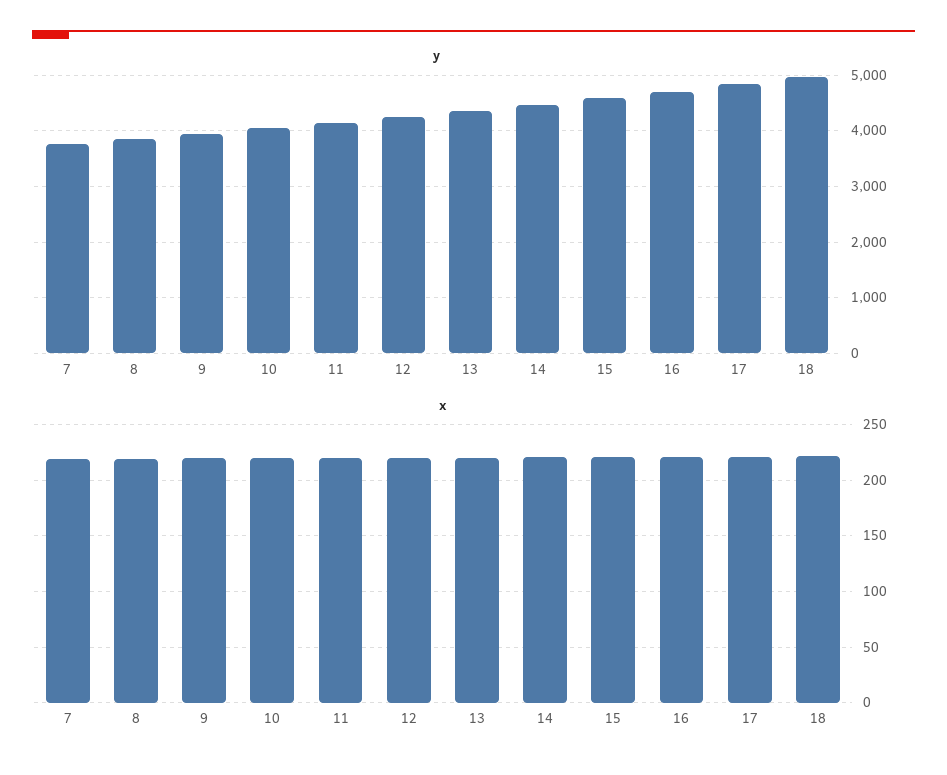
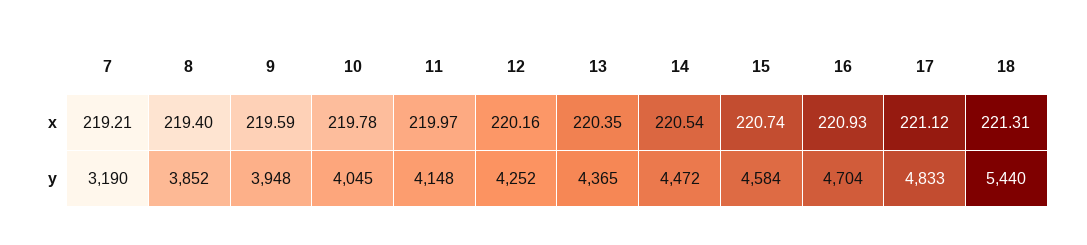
  {
    "y": {
-     "7": 3800,
+     "7": 3190,
      "8": 3852,
      "9": 3948,
      "10": 4045,
      "11": 4148,
      "12": 4252,
      "13": 4365,
      "14": 4472,
      "15": 4584,
      "16": 4704,
      "17": 4833,
-     "18": 5000
+     "18": 5440
    },
    "x": {
      "7": 219.21,
      "8": 219.4,
      "9": 219.59,
      "10": 219.78,
      "11": 219.97,
      "12": 220.16,
      "13": 220.35,
      "14": 220.54,
      "15": 220.74,
      "16": 220.93,
      "17": 221.12,
      "18": 221.31
    }
  }

